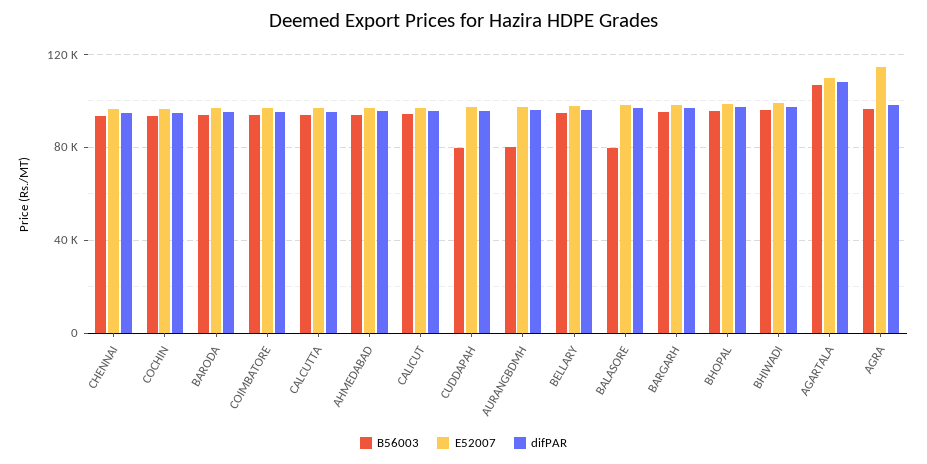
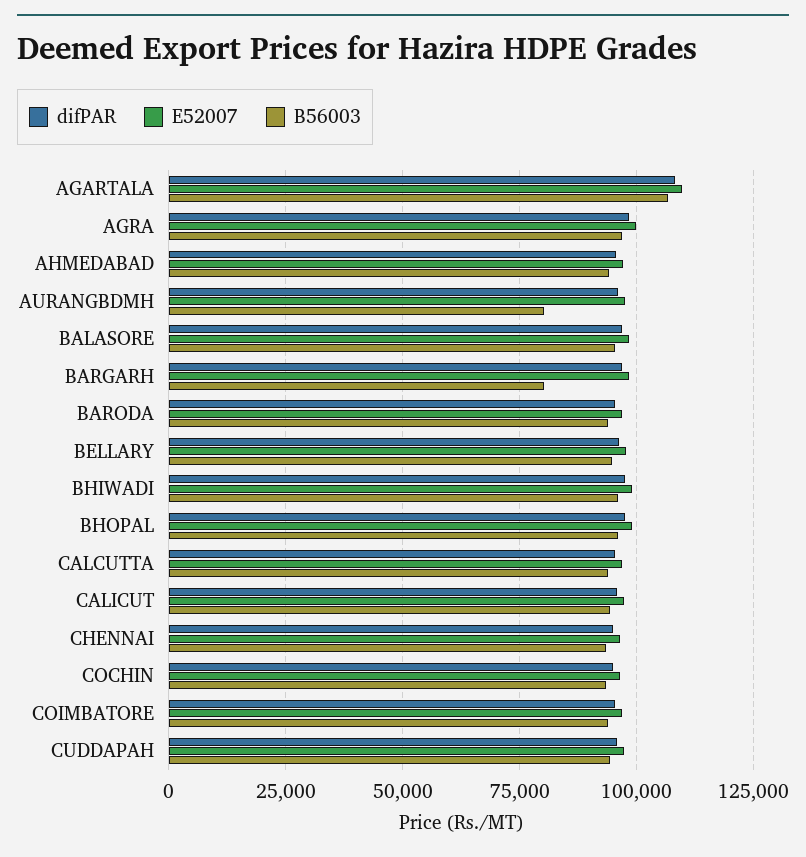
  {
    "B56003": {
      "CHENNAI": 92500,
      "COCHIN": 92500,
      "BARODA": 95000,
      "COIMBATORE": 95000,
      "CALCUTTA": 95000,
      "AHMEDABAD": 95000,
      "CALICUT": 95000,
-     "CUDDAPAH": 80000,
+     "CUDDAPAH": 95000,
      "AURANGBDMH": 80000,
      "BELLARY": 95000,
-     "BALASORE": 80000,
+     "BALASORE": 95000,
-     "BARGARH": 95000,
+     "BARGARH": 80000,
      "BHOPAL": 95000,
      "BHIWADI": 95000,
      "AGARTALA": 107500,
      "AGRA": 97500
    },
    "E52007": {
      "CHENNAI": 97500,
      "COCHIN": 97500,
      "BARODA": 97500,
      "COIMBATORE": 97500,
      "CALCUTTA": 97500,
      "AHMEDABAD": 97500,
      "CALICUT": 97500,
      "CUDDAPAH": 97500,
      "AURANGBDMH": 97500,
      "BELLARY": 97500,
      "BALASORE": 97500,
      "BARGARH": 97500,
      "BHOPAL": 100000,
      "BHIWADI": 100000,
      "AGARTALA": 110000,
-     "AGRA": 115000
+     "AGRA": 100000
    },
    "difPAR": {
      "CHENNAI": 95000,
      "COCHIN": 95000,
      "BARODA": 95000,
      "COIMBATORE": 95000,
      "CALCUTTA": 95000,
      "AHMEDABAD": 95000,
      "CALICUT": 95000,
      "CUDDAPAH": 95000,
      "AURANGBDMH": 95000,
      "BELLARY": 95000,
      "BALASORE": 97500,
      "BARGARH": 97500,
      "BHOPAL": 97500,
      "BHIWADI": 97500,
      "AGARTALA": 107500,
      "AGRA": 97500
    }
  }

